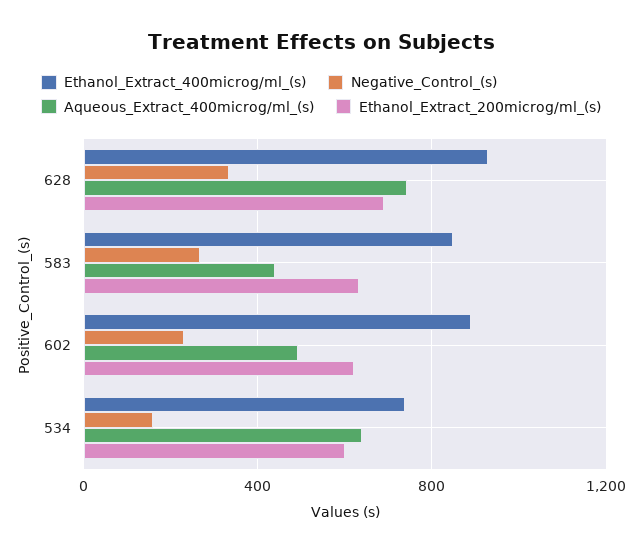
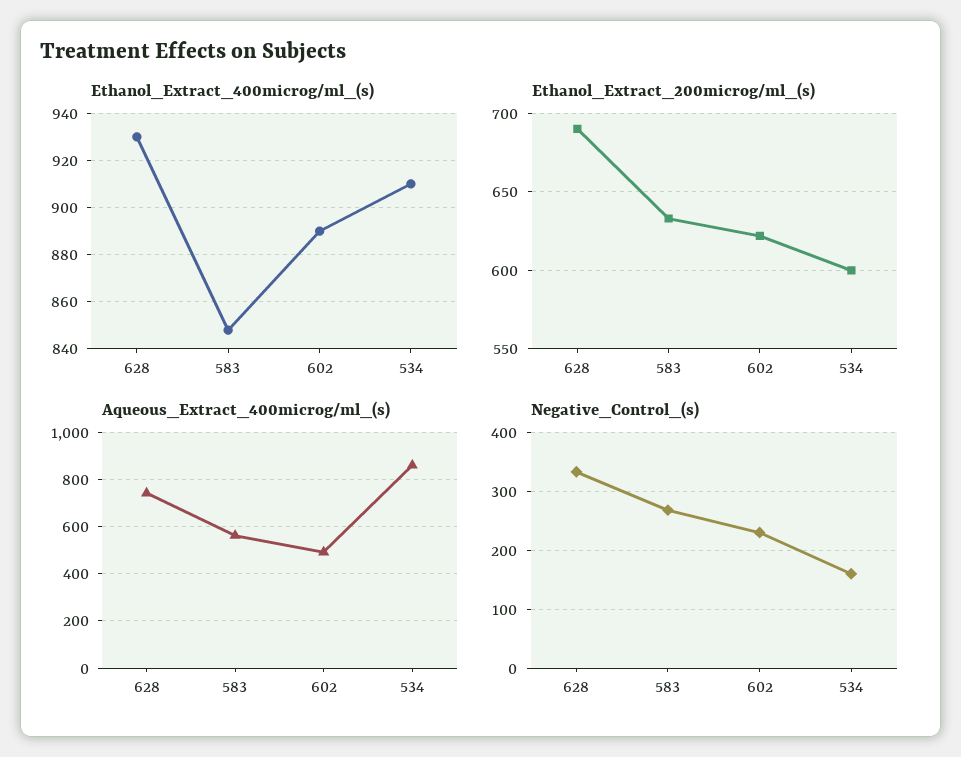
  {
    "Ethanol_Extract_400microg/ml_(s)": {
      "628": 930,
      "583": 850,
      "602": 890,
-     "534": 750
+     "534": 910
    },
    "Negative_Control_(s)": {
      "628": 340,
      "583": 260,
      "602": 240,
      "534": 160
    },
    "Aqueous_Extract_400microg/ml_(s)": {
      "628": 750,
-     "583": 450,
+     "583": 550,
      "602": 500,
-     "534": 650
+     "534": 850
    },
    "Ethanol_Extract_200microg/ml_(s)": {
      "628": 690,
      "583": 635,
      "602": 620,
      "534": 600
    }
  }

